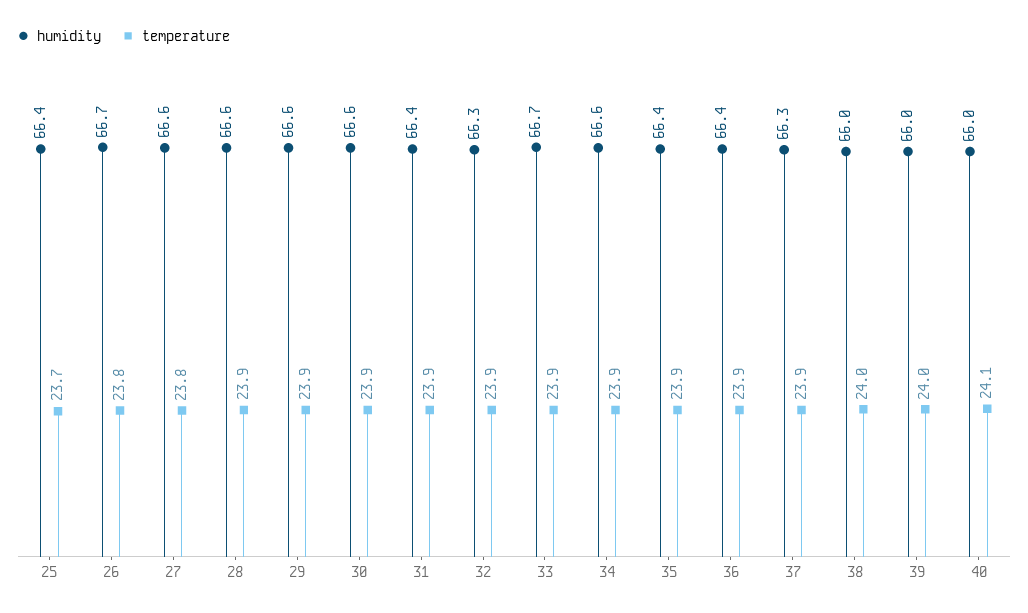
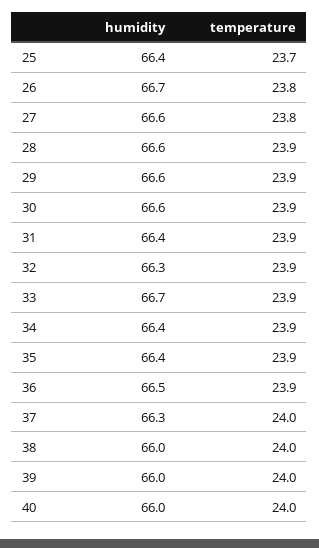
  {
    "humidity": {
      "25": 66.4,
      "26": 66.7,
      "27": 66.6,
      "28": 66.6,
      "29": 66.6,
      "30": 66.6,
      "31": 66.4,
      "32": 66.3,
      "33": 66.7,
-     "34": 66.6,
+     "34": 66.4,
      "35": 66.4,
-     "36": 66.4,
+     "36": 66.5,
      "37": 66.3,
      "38": 66,
      "39": 66,
      "40": 66
    },
    "temperature": {
      "25": 23.7,
      "26": 23.8,
      "27": 23.8,
      "28": 23.9,
      "29": 23.9,
      "30": 23.9,
      "31": 23.9,
      "32": 23.9,
      "33": 23.9,
      "34": 23.9,
      "35": 23.9,
      "36": 23.9,
-     "37": 23.9,
+     "37": 24,
      "38": 24,
      "39": 24,
-     "40": 24.1
+     "40": 24
    }
  }

